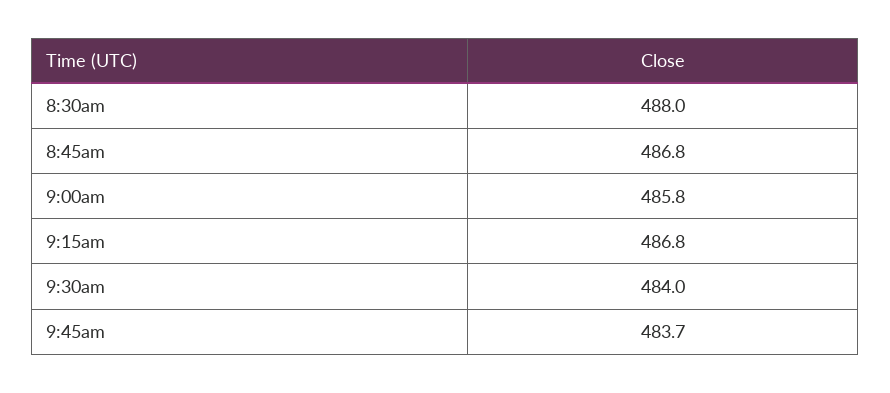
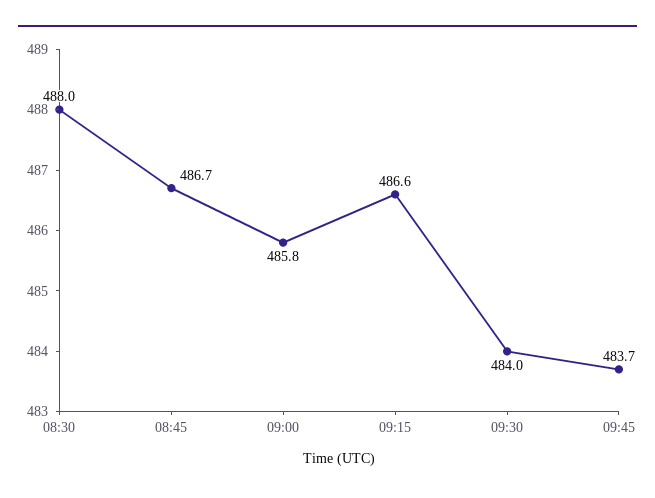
  {
    "8:30am": 488,
-   "8:45am": 486.8,
+   "8:45am": 486.7,
    "9:00am": 485.8,
-   "9:15am": 486.8,
+   "9:15am": 486.6,
    "9:30am": 484,
    "9:45am": 483.7
  }

